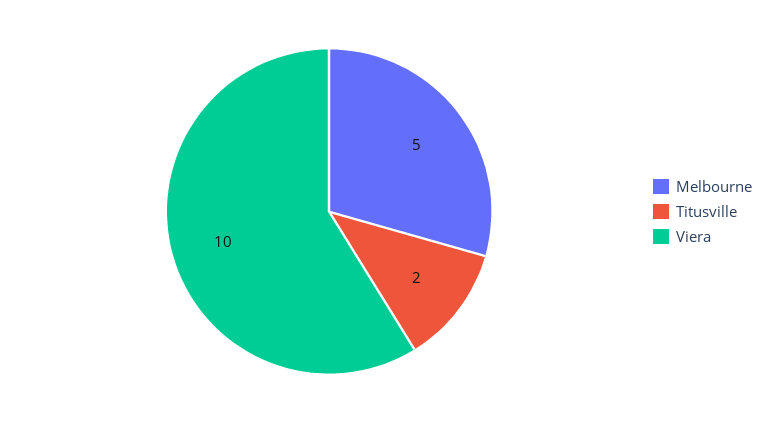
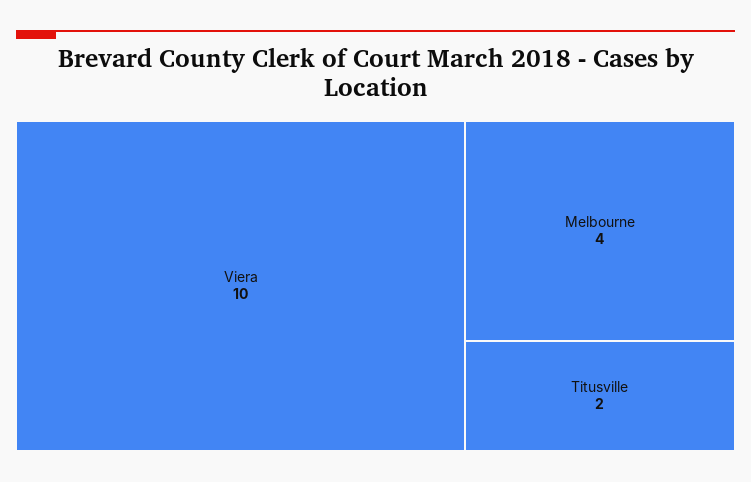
  {
-   "Melbourne": 5,
+   "Melbourne": 4,
    "Titusville": 2,
    "Viera": 10
  }

